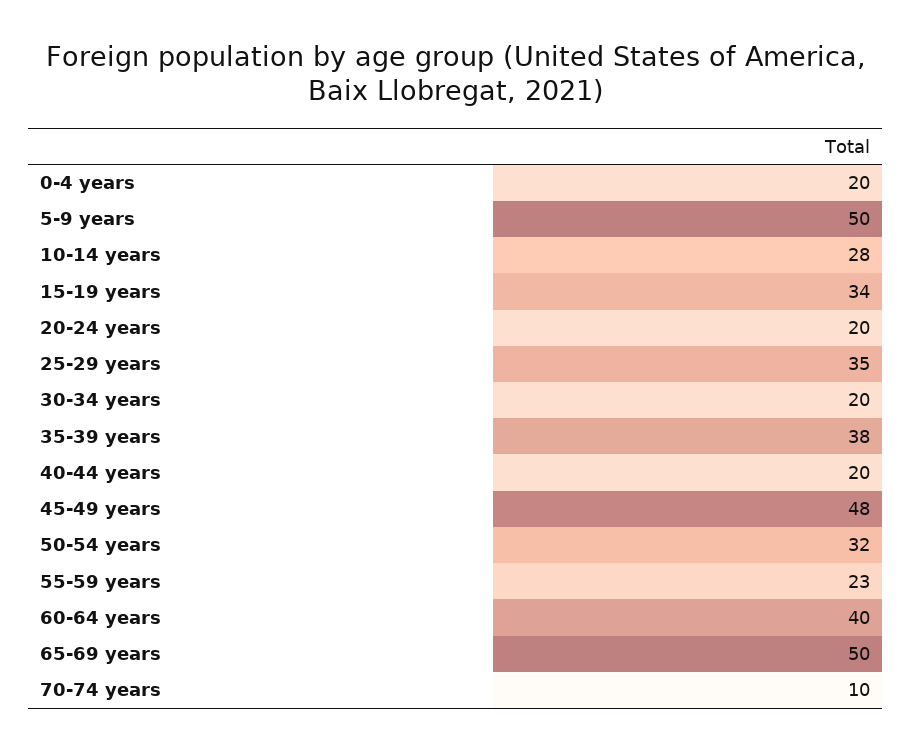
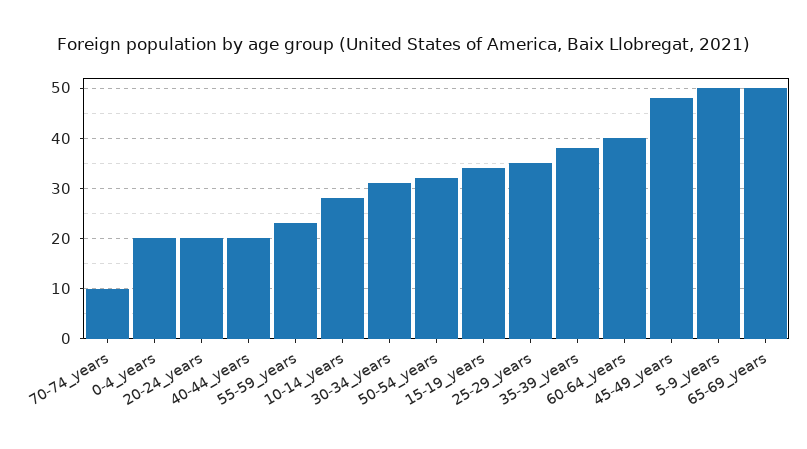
  {
    "0-4 years": 20,
    "5-9 years": 50,
    "10-14 years": 28,
    "15-19 years": 34,
    "20-24 years": 20,
    "25-29 years": 35,
-   "30-34 years": 20,
+   "30-34 years": 30,
    "35-39 years": 38,
    "40-44 years": 20,
    "45-49 years": 48,
    "50-54 years": 32,
    "55-59 years": 23,
    "60-64 years": 40,
    "65-69 years": 50,
    "70-74 years": 10
  }

